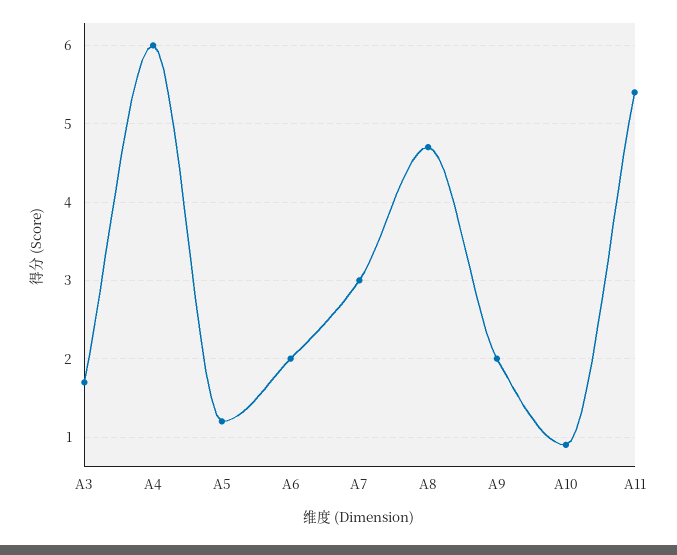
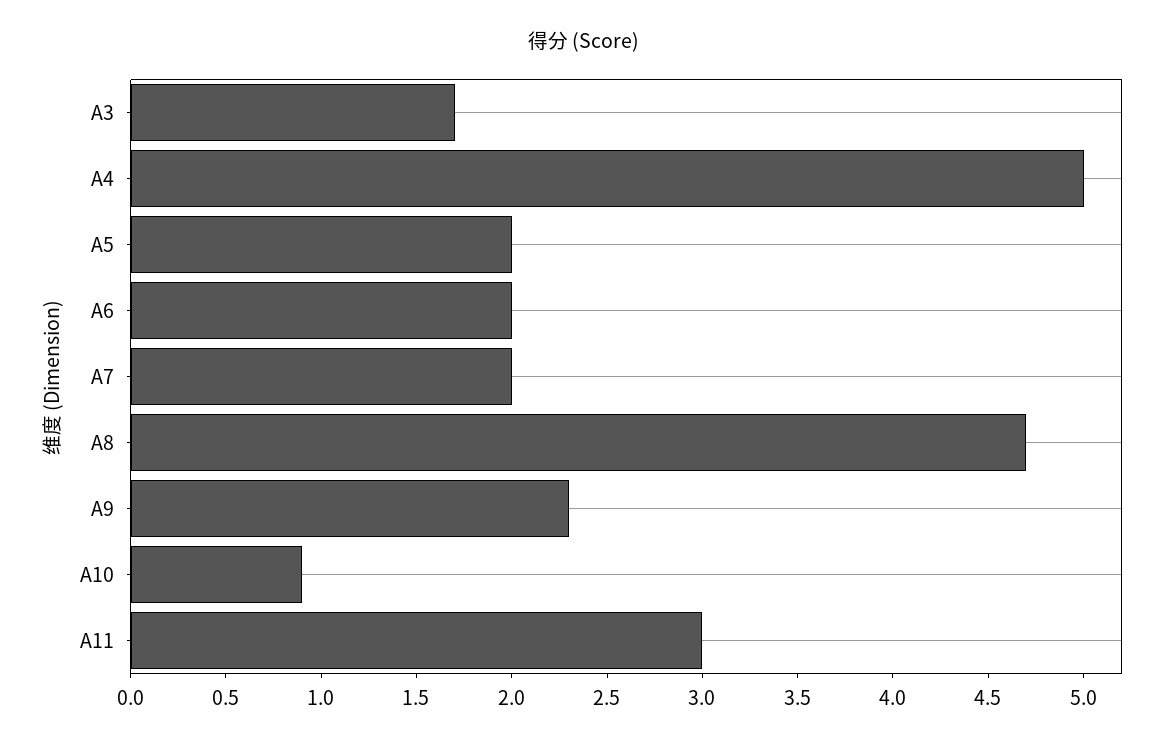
  {
    "A3": 1.7,
-   "A4": 6,
+   "A4": 5,
-   "A5": 1.2,
+   "A5": 2,
    "A6": 2,
-   "A7": 3,
+   "A7": 2,
    "A8": 4.7,
-   "A9": 2,
+   "A9": 2.3,
    "A10": 0.9,
-   "A11": 5.4
+   "A11": 3
  }

